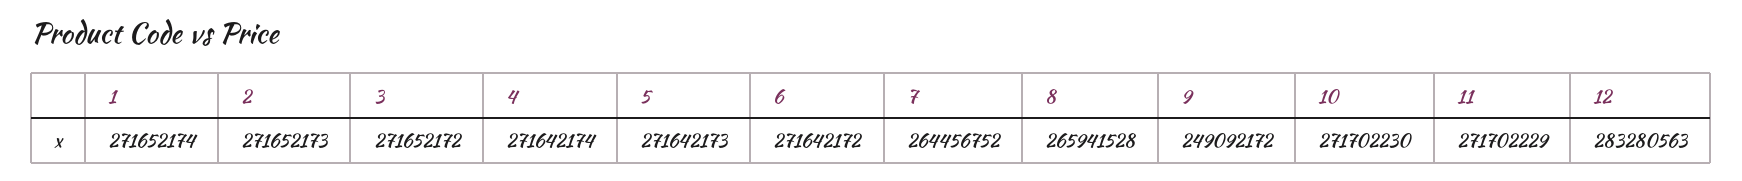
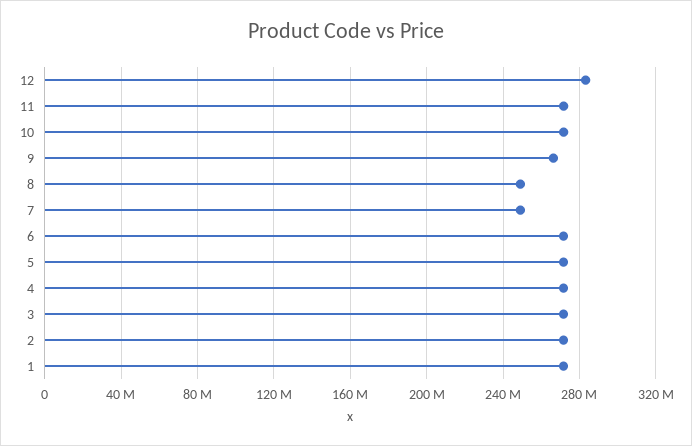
  {
    "1": 271652174,
    "2": 271652173,
    "3": 271652172,
    "4": 271642174,
    "5": 271642173,
    "6": 271642172,
-   "7": 264456752,
+   "7": 250000000,
-   "8": 265941528,
+   "8": 250000000,
-   "9": 249092172,
+   "9": 265000000,
    "10": 271702230,
    "11": 271702229,
    "12": 283280563
  }

